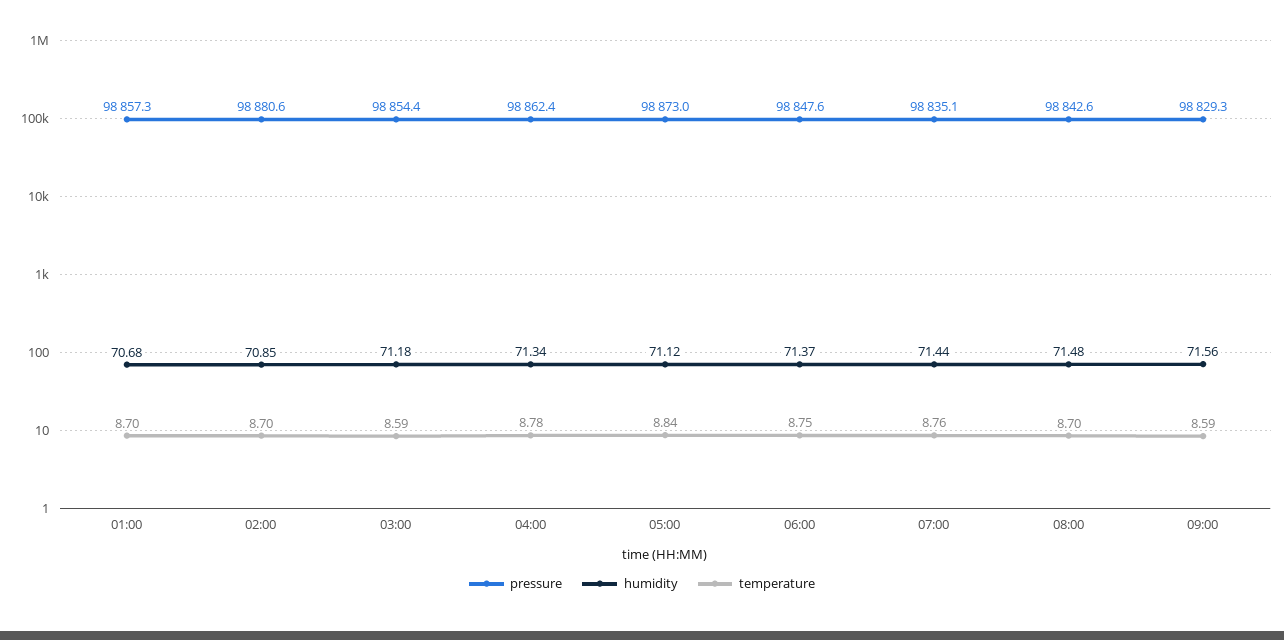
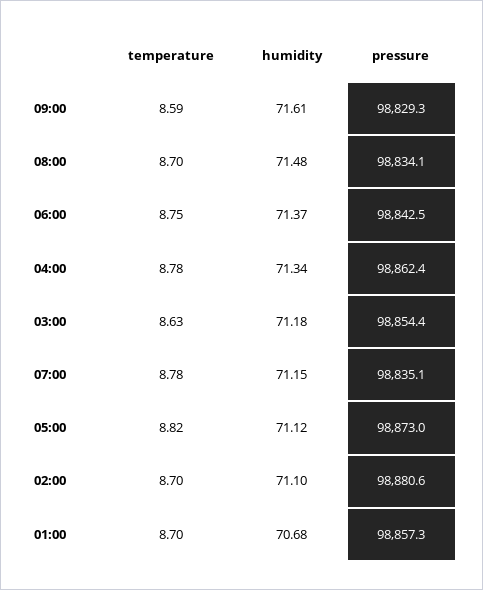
  {
    "pressure": {
      "01:00": 98857.3,
      "02:00": 98880.6,
      "03:00": 98854.4,
      "04:00": 98862.4,
      "05:00": 98873,
-     "06:00": 98847.6,
+     "06:00": 98842.5,
      "07:00": 98835.1,
-     "08:00": 98842.6,
+     "08:00": 98834.1,
      "09:00": 98829.3
    },
    "humidity": {
      "01:00": 70.68,
-     "02:00": 70.85,
+     "02:00": 71.1,
      "03:00": 71.18,
      "04:00": 71.34,
      "05:00": 71.12,
      "06:00": 71.37,
-     "07:00": 71.44,
+     "07:00": 71.15,
      "08:00": 71.48,
-     "09:00": 71.56
+     "09:00": 71.61
    },
    "temperature": {
      "01:00": 8.7,
      "02:00": 8.7,
-     "03:00": 8.59,
+     "03:00": 8.63,
      "04:00": 8.78,
-     "05:00": 8.84,
+     "05:00": 8.82,
      "06:00": 8.75,
-     "07:00": 8.76,
+     "07:00": 8.78,
      "08:00": 8.7,
      "09:00": 8.59
    }
  }

